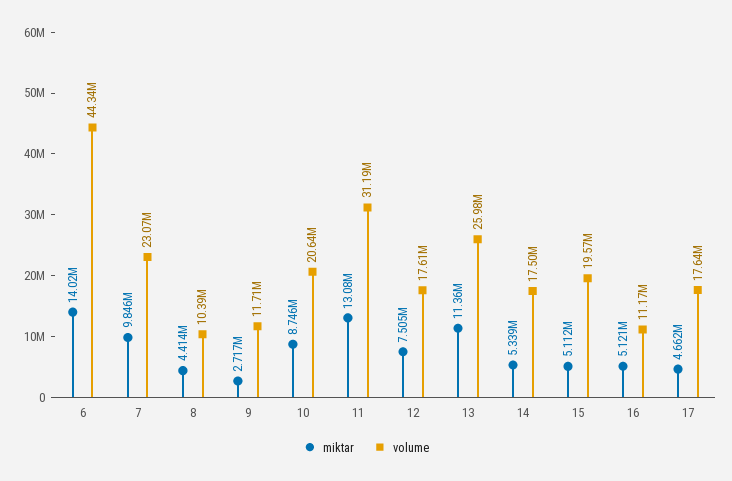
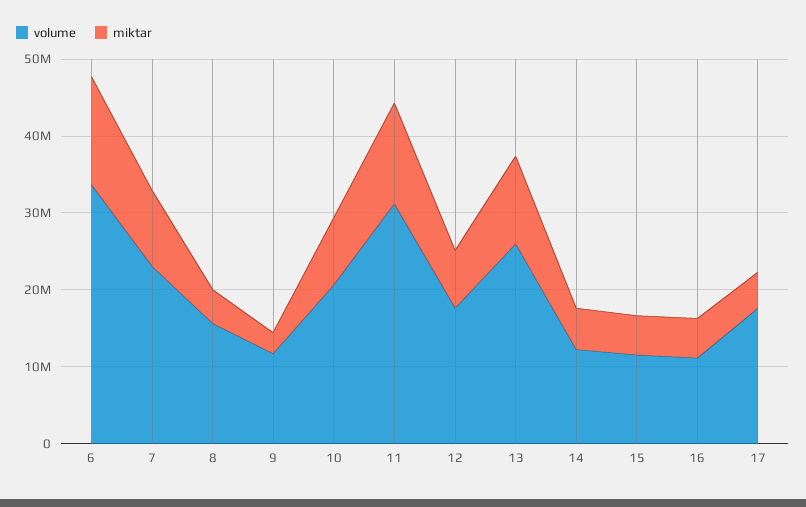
  {
    "miktar": {
      "6": 14020000,
      "7": 9846000,
      "8": 4414000,
      "9": 2717000,
      "10": 8746000,
      "11": 13080000,
      "12": 7505000,
      "13": 11360000,
      "14": 5339000,
      "15": 5112000,
      "16": 5121000,
      "17": 4662000
    },
    "volume": {
-     "6": 44340000,
+     "6": 34000000,
      "7": 23070000,
-     "8": 10390000,
+     "8": 16000000,
      "9": 11710000,
      "10": 20640000,
      "11": 31190000,
      "12": 17610000,
      "13": 25980000,
-     "14": 17500000,
+     "14": 12000000,
-     "15": 19570000,
+     "15": 12000000,
      "16": 11170000,
      "17": 17640000
    }
  }

